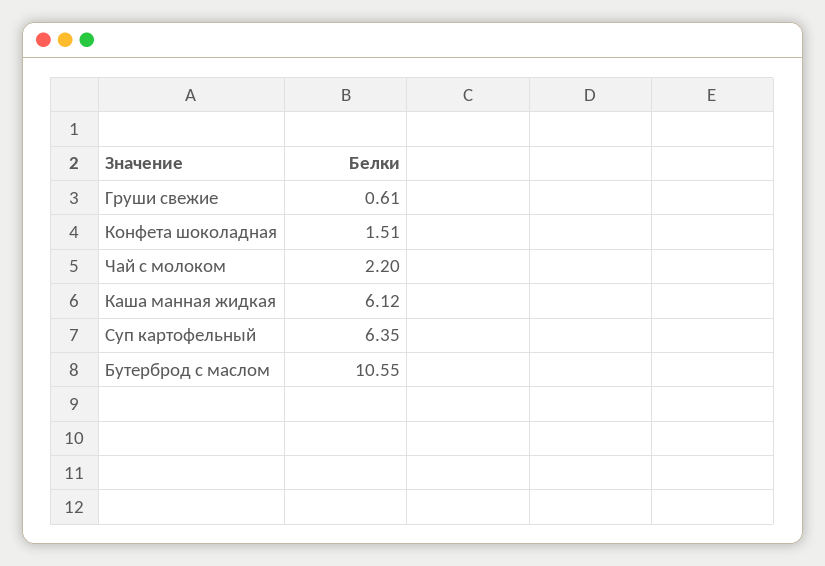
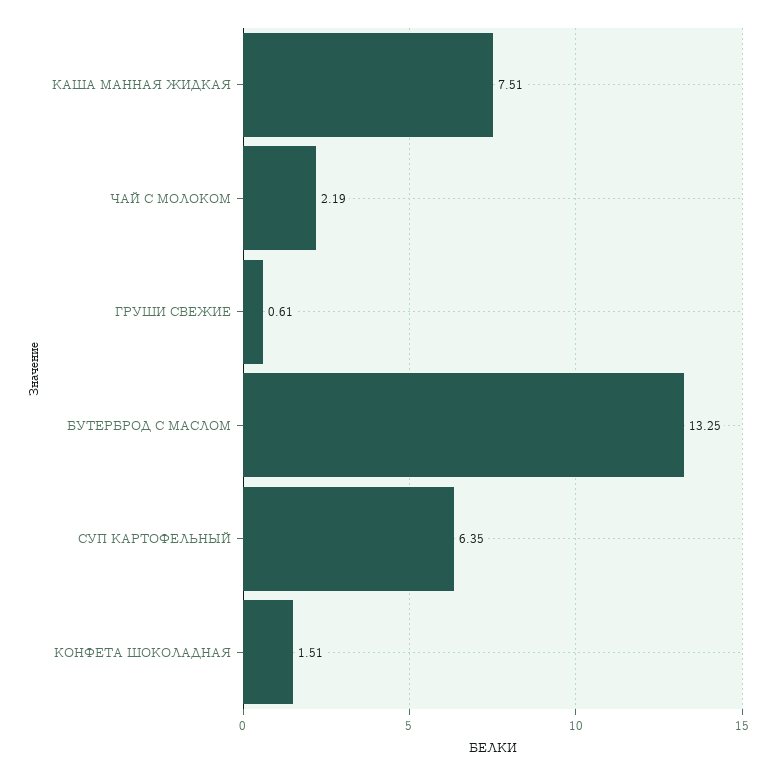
  {
    "Груши свежие": 0.61,
    "Конфета шоколадная": 1.51,
-   "Чай с молоком": 2.2,
+   "Чай с молоком": 2.19,
-   "Каша манная жидкая": 6.12,
+   "Каша манная жидкая": 7.51,
    "Суп картофельный": 6.35,
-   "Бутерброд с маслом": 10.55
+   "Бутерброд с маслом": 13.25
  }

